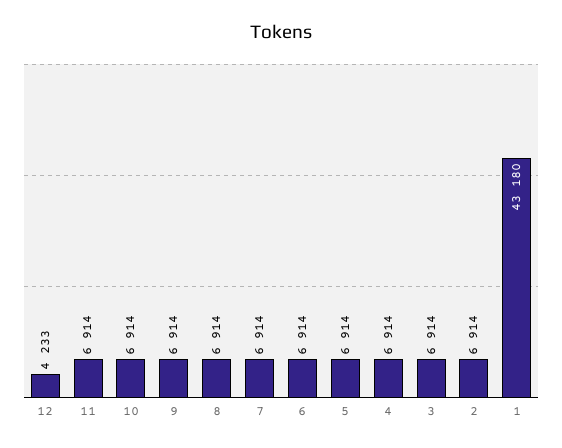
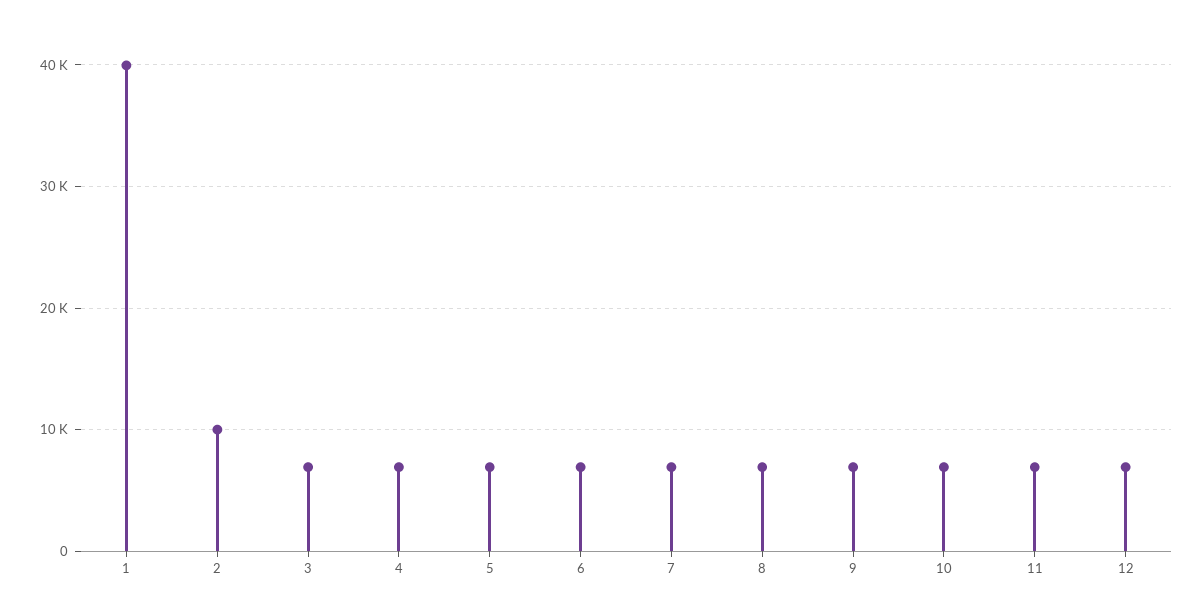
  {
-   "12": 4233,
+   "12": 7000,
    "11": 6914,
    "10": 6914,
    "9": 6914,
    "8": 6914,
    "7": 6914,
    "6": 6914,
    "5": 6914,
    "4": 6914,
    "3": 6914,
-   "2": 6914,
+   "2": 10000,
-   "1": 43180
+   "1": 40000
  }

